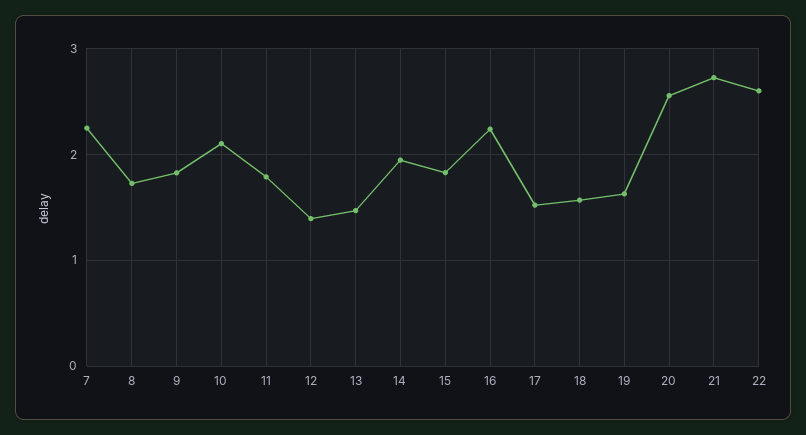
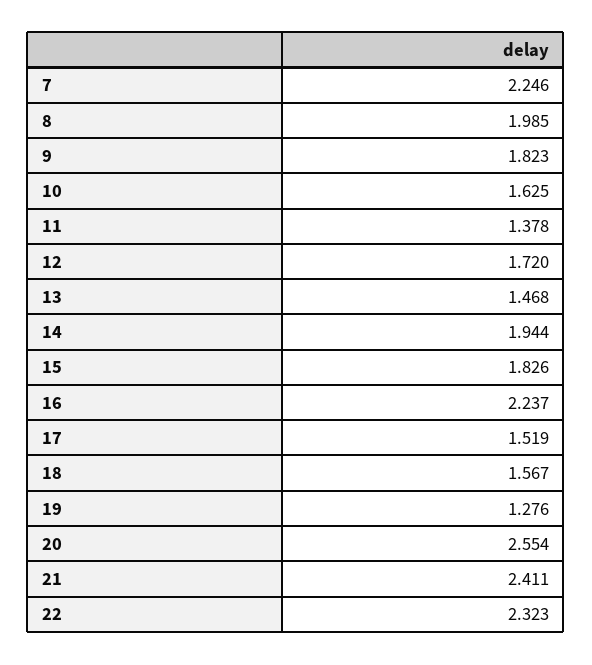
  {
    "7": 2.246,
-   "8": 1.7,
+   "8": 1.985,
    "9": 1.823,
-   "10": 2.1,
+   "10": 1.625,
-   "11": 1.8,
+   "11": 1.378,
-   "12": 1.4,
+   "12": 1.72,
    "13": 1.468,
    "14": 1.944,
    "15": 1.826,
    "16": 2.237,
    "17": 1.519,
    "18": 1.567,
-   "19": 1.6,
+   "19": 1.276,
    "20": 2.554,
-   "21": 2.7,
+   "21": 2.411,
-   "22": 2.6
+   "22": 2.323
  }

